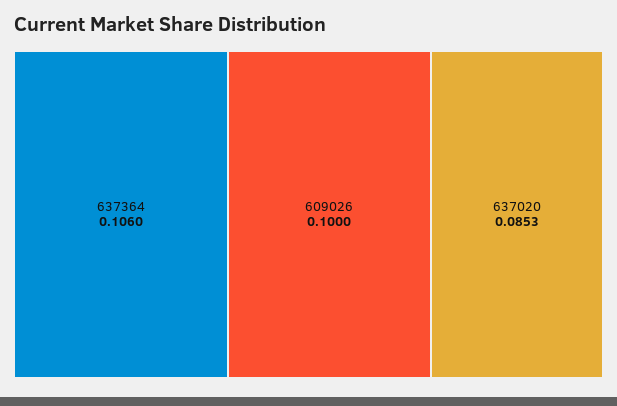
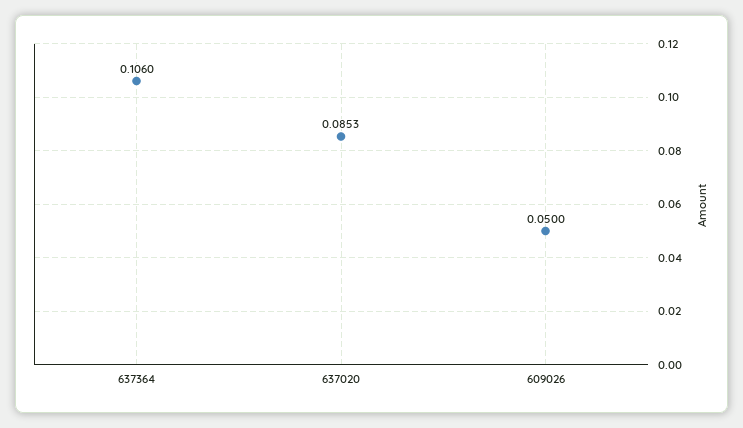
  {
    "637364": 0.106,
-   "609026": 0.1,
+   "609026": 0.05,
    "637020": 0.0853
  }

